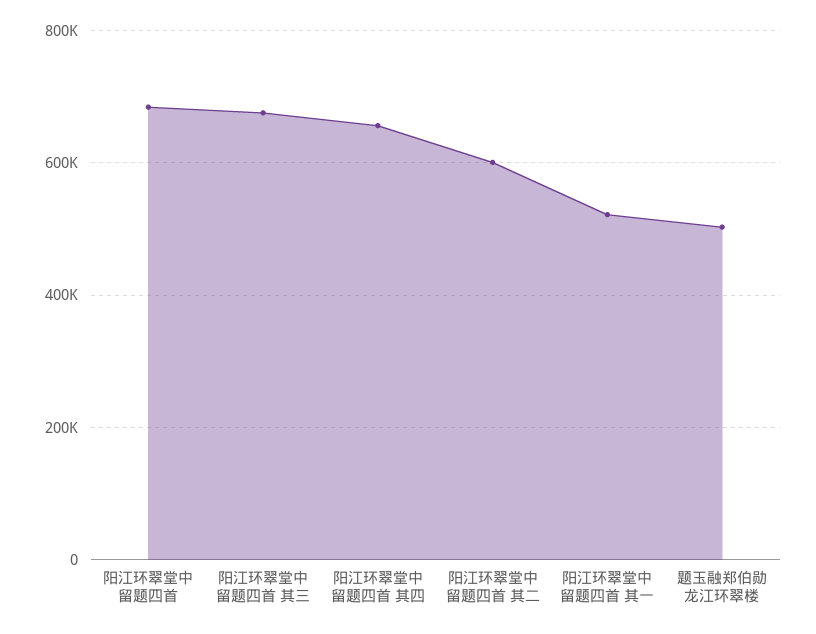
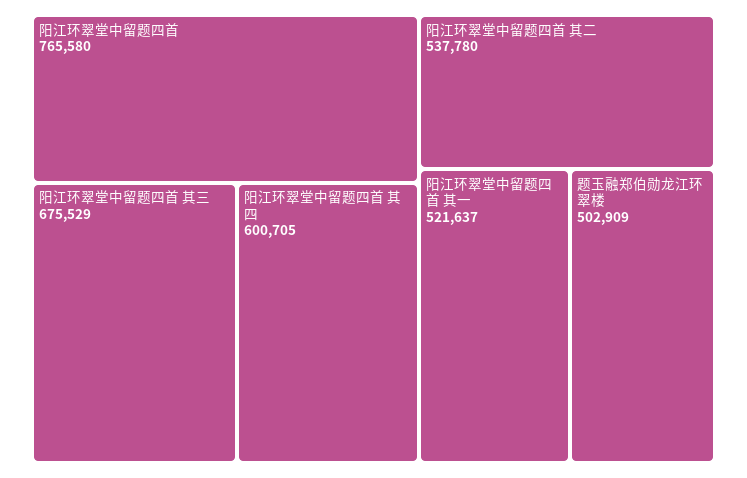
  {
-   "阳江环翠堂中留题四首": 680000,
+   "阳江环翠堂中留题四首": 765580,
    "阳江环翠堂中留题四首 其三": 675529,
-   "阳江环翠堂中留题四首 其四": 660000,
+   "阳江环翠堂中留题四首 其四": 600705,
-   "阳江环翠堂中留题四首 其二": 600000,
+   "阳江环翠堂中留题四首 其二": 537780,
    "阳江环翠堂中留题四首 其一": 521637,
    "题玉融郑伯勋龙江环翠楼": 502909
  }

